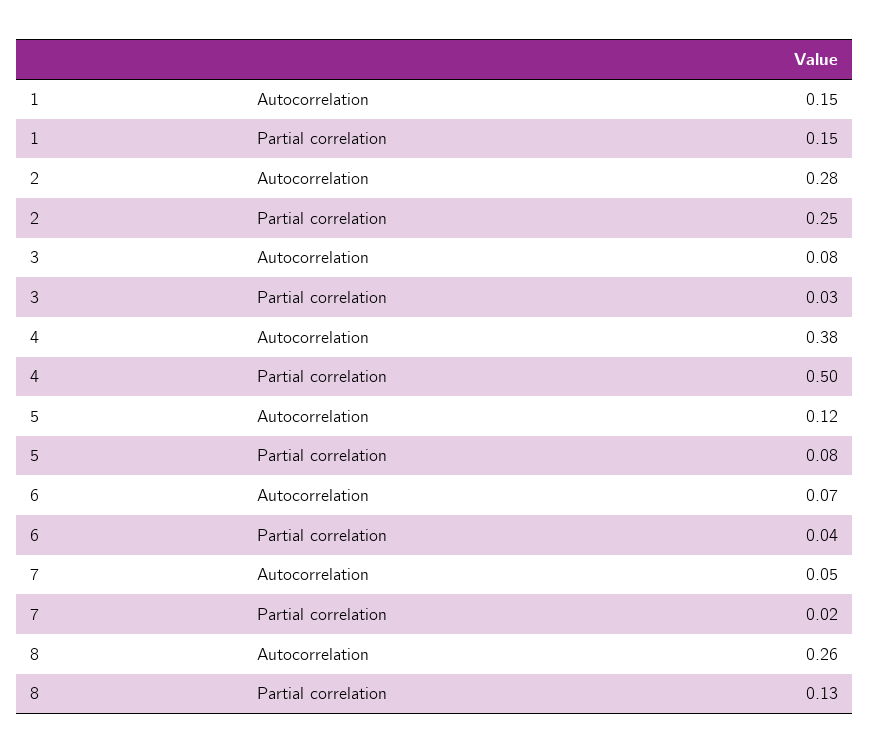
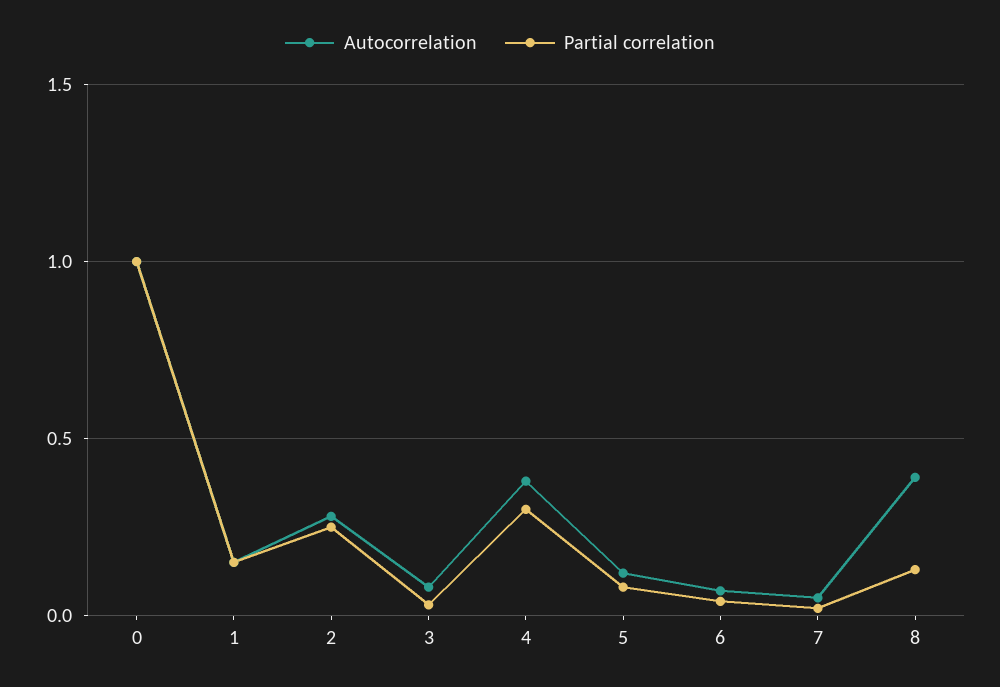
  {
    "Autocorrelation": {
      "1": 0.15,
      "2": 0.28,
      "3": 0.08,
      "4": 0.38,
      "5": 0.12,
      "6": 0.07,
      "7": 0.05,
-     "8": 0.26
+     "8": 0.4,
+     "0": 1
    },
    "Partial correlation": {
      "1": 0.15,
      "2": 0.25,
      "3": 0.03,
-     "4": 0.5,
+     "4": 0.3,
      "5": 0.08,
      "6": 0.04,
      "7": 0.02,
-     "8": 0.13
+     "8": 0.13,
+     "0": 1
    }
  }

